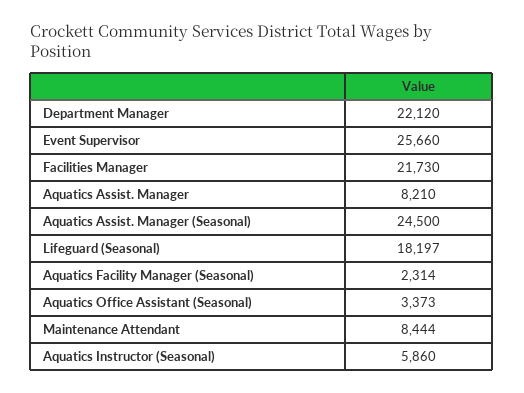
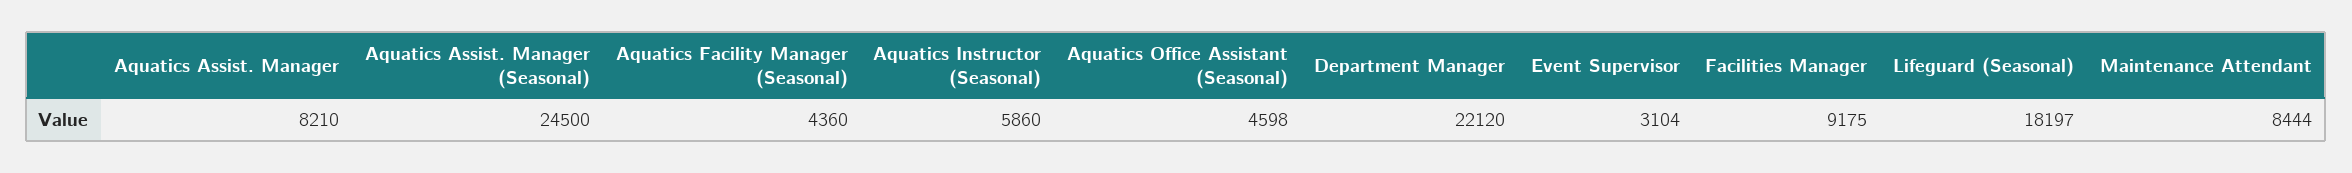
  {
    "Department Manager": 22120,
-   "Event Supervisor": 25660,
+   "Event Supervisor": 3104,
-   "Facilities Manager": 21730,
+   "Facilities Manager": 9175,
    "Aquatics Assist. Manager": 8210,
    "Aquatics Assist. Manager (Seasonal)": 24500,
    "Lifeguard (Seasonal)": 18197,
-   "Aquatics Facility Manager (Seasonal)": 2314,
+   "Aquatics Facility Manager (Seasonal)": 4360,
-   "Aquatics Office Assistant (Seasonal)": 3373,
+   "Aquatics Office Assistant (Seasonal)": 4598,
    "Maintenance Attendant": 8444,
    "Aquatics Instructor (Seasonal)": 5860
  }

